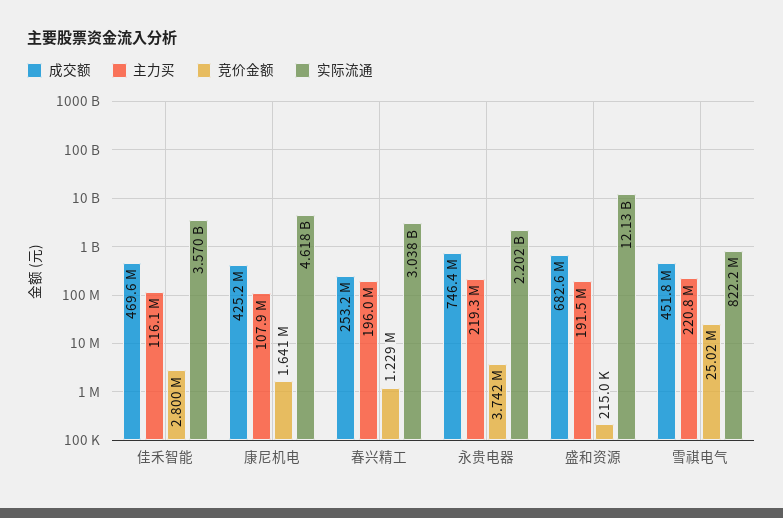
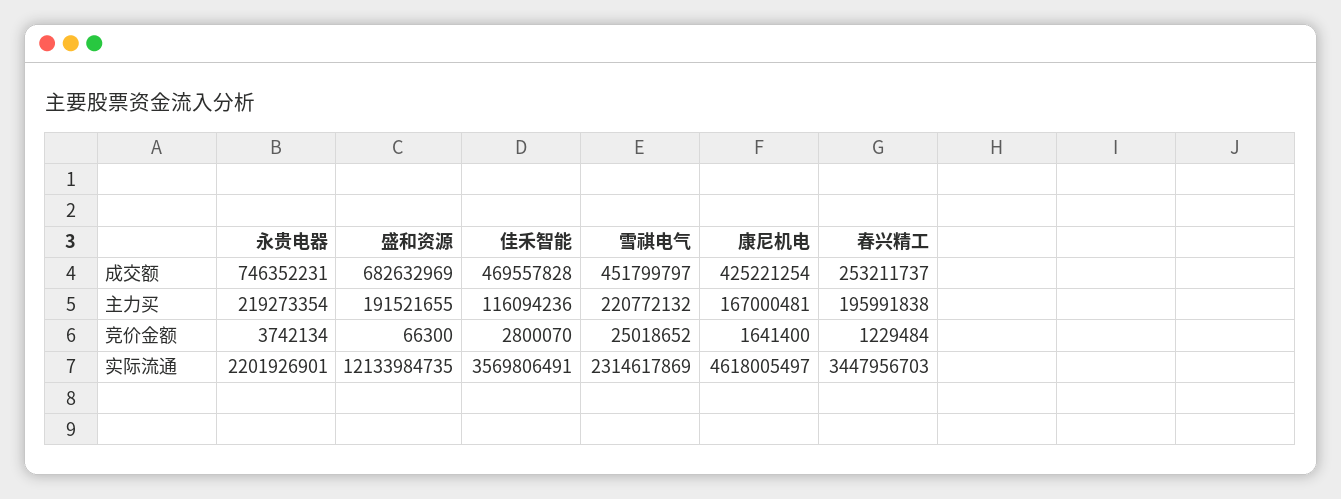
  {
    "成交额": {
      "佳禾智能": 469557828,
      "康尼机电": 425221254,
      "春兴精工": 253211737,
      "永贵电器": 746352231,
      "盛和资源": 682632969,
      "雪祺电气": 451799797
    },
    "主力买": {
      "佳禾智能": 116094236,
-     "康尼机电": 107900000,
+     "康尼机电": 167000481,
      "春兴精工": 195991838,
      "永贵电器": 219273354,
      "盛和资源": 191521655,
      "雪祺电气": 220772132
    },
    "竞价金额": {
      "佳禾智能": 2800070,
      "康尼机电": 1641400,
      "春兴精工": 1229484,
      "永贵电器": 3742134,
-     "盛和资源": 215000,
+     "盛和资源": 66300,
      "雪祺电气": 25018652
    },
    "实际流通": {
      "佳禾智能": 3569806491,
      "康尼机电": 4618005497,
-     "春兴精工": 3038000000,
+     "春兴精工": 3447956703,
      "永贵电器": 2201926901,
      "盛和资源": 12133984735,
-     "雪祺电气": 822200000
+     "雪祺电气": 2314617869
    }
  }

